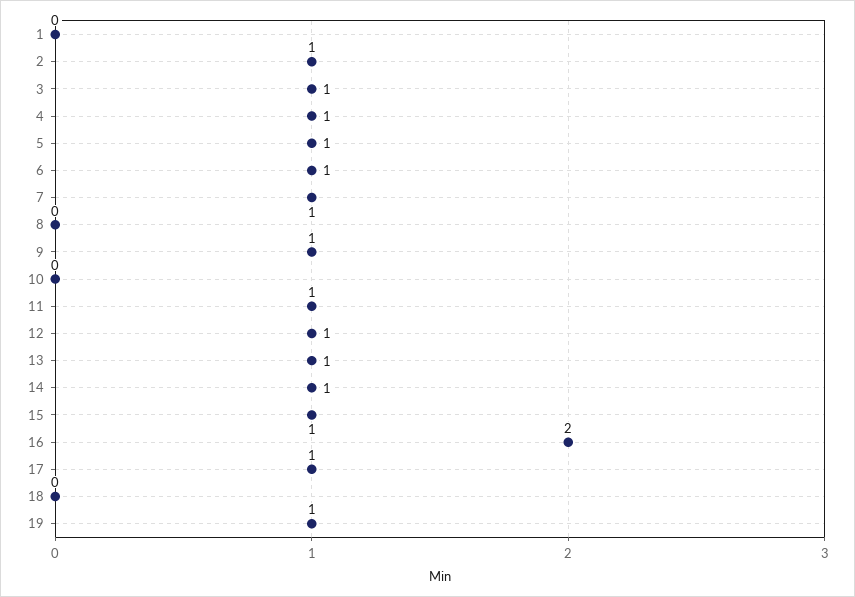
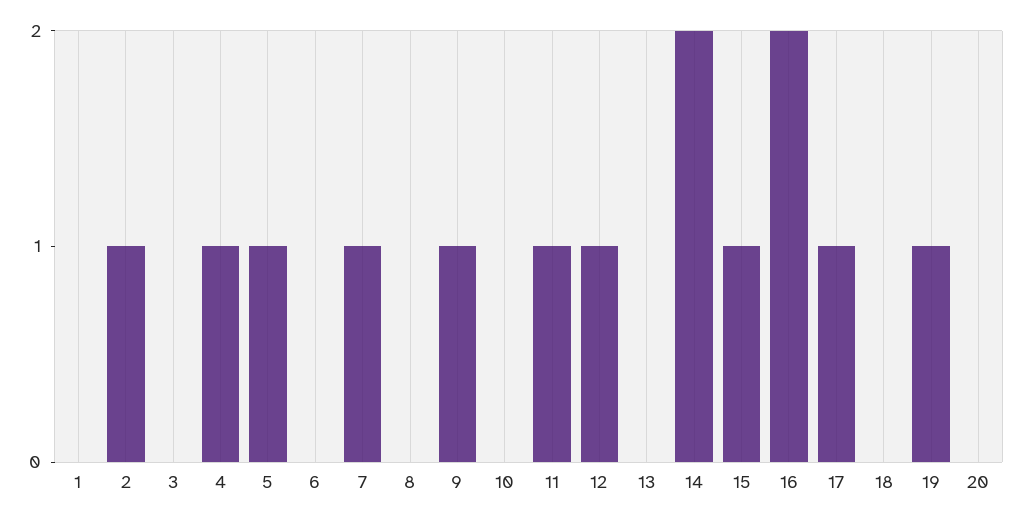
  {
    "1": 0,
    "2": 1,
-   "3": 1,
+   "3": 0,
    "4": 1,
    "5": 1,
-   "6": 1,
+   "6": 0,
    "7": 1,
    "8": 0,
    "9": 1,
    "10": 0,
    "11": 1,
    "12": 1,
-   "13": 1,
+   "13": 0,
-   "14": 1,
+   "14": 2,
    "15": 1,
    "16": 2,
    "17": 1,
    "18": 0,
-   "19": 1
+   "19": 1,
+   "20": 0
  }

